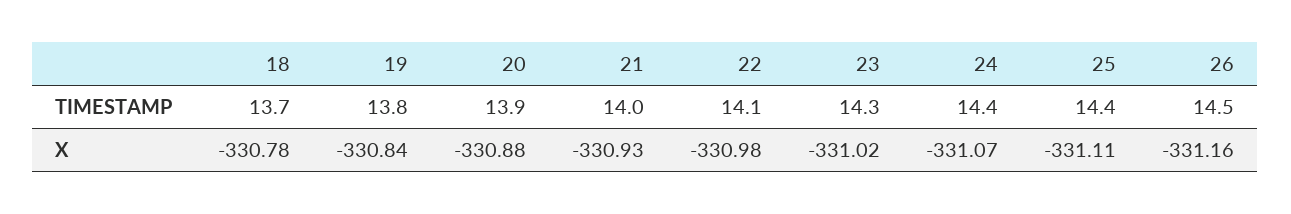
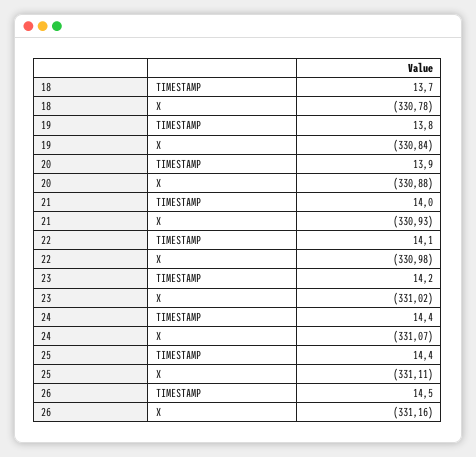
  {
    "18": {
      "TIMESTAMP": 13.7,
      "X": -330.78
    },
    "19": {
      "TIMESTAMP": 13.8,
      "X": -330.84
    },
    "20": {
      "TIMESTAMP": 13.9,
      "X": -330.88
    },
    "21": {
      "TIMESTAMP": 14,
      "X": -330.93
    },
    "22": {
      "TIMESTAMP": 14.1,
      "X": -330.98
    },
    "23": {
-     "TIMESTAMP": 14.3,
+     "TIMESTAMP": 14.2,
      "X": -331.02
    },
    "24": {
      "TIMESTAMP": 14.4,
      "X": -331.07
    },
    "25": {
      "TIMESTAMP": 14.4,
      "X": -331.11
    },
    "26": {
      "TIMESTAMP": 14.5,
      "X": -331.16
    }
  }

